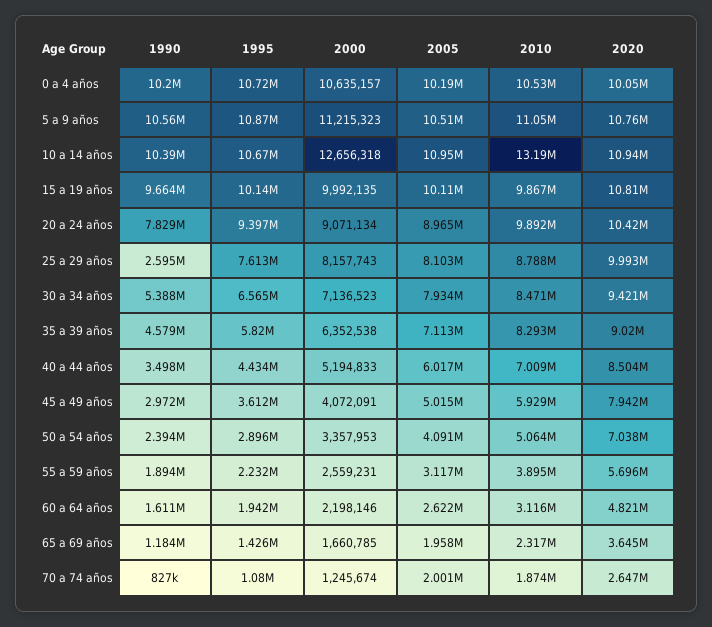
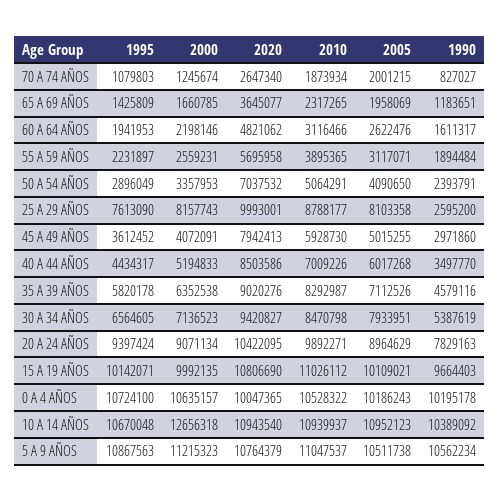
  {
    "1990": {
      "0 a 4 años": 10195178,
      "5 a 9 años": 10562234,
      "10 a 14 años": 10389092,
      "15 a 19 años": 9664403,
      "20 a 24 años": 7829163,
      "25 a 29 años": 2595200,
      "30 a 34 años": 5387619,
      "35 a 39 años": 4579116,
      "40 a 44 años": 3497770,
      "45 a 49 años": 2971860,
      "50 a 54 años": 2393791,
      "55 a 59 años": 1894484,
      "60 a 64 años": 1611317,
      "65 a 69 años": 1183651,
      "70 a 74 años": 827027
    },
    "1995": {
      "0 a 4 años": 10724100,
      "5 a 9 años": 10867563,
      "10 a 14 años": 10670048,
      "15 a 19 años": 10142071,
      "20 a 24 años": 9397424,
      "25 a 29 años": 7613090,
      "30 a 34 años": 6564605,
      "35 a 39 años": 5820178,
      "40 a 44 años": 4434317,
      "45 a 49 años": 3612452,
      "50 a 54 años": 2896049,
      "55 a 59 años": 2231897,
      "60 a 64 años": 1941953,
      "65 a 69 años": 1425809,
      "70 a 74 años": 1079803
    },
    "2000": {
      "0 a 4 años": 10635157,
      "5 a 9 años": 11215323,
      "10 a 14 años": 12656318,
      "15 a 19 años": 9992135,
      "20 a 24 años": 9071134,
      "25 a 29 años": 8157743,
      "30 a 34 años": 7136523,
      "35 a 39 años": 6352538,
      "40 a 44 años": 5194833,
      "45 a 49 años": 4072091,
      "50 a 54 años": 3357953,
      "55 a 59 años": 2559231,
      "60 a 64 años": 2198146,
      "65 a 69 años": 1660785,
      "70 a 74 años": 1245674
    },
    "2005": {
      "0 a 4 años": 10186243,
      "5 a 9 años": 10511738,
      "10 a 14 años": 10952123,
      "15 a 19 años": 10109021,
      "20 a 24 años": 8964629,
      "25 a 29 años": 8103358,
      "30 a 34 años": 7933951,
      "35 a 39 años": 7112526,
      "40 a 44 años": 6017268,
      "45 a 49 años": 5015255,
      "50 a 54 años": 4090650,
      "55 a 59 años": 3117071,
      "60 a 64 años": 2622476,
      "65 a 69 años": 1958069,
      "70 a 74 años": 2001215
    },
    "2010": {
      "0 a 4 años": 10528322,
      "5 a 9 años": 11047537,
-     "10 a 14 años": 13190000,
+     "10 a 14 años": 10939937,
-     "15 a 19 años": 9867000,
+     "15 a 19 años": 11026112,
      "20 a 24 años": 9892271,
      "25 a 29 años": 8788177,
      "30 a 34 años": 8470798,
      "35 a 39 años": 8292987,
      "40 a 44 años": 7009226,
      "45 a 49 años": 5928730,
      "50 a 54 años": 5064291,
      "55 a 59 años": 3895365,
      "60 a 64 años": 3116466,
      "65 a 69 años": 2317265,
      "70 a 74 años": 1873934
    },
    "2020": {
      "0 a 4 años": 10047365,
      "5 a 9 años": 10764379,
      "10 a 14 años": 10943540,
      "15 a 19 años": 10806690,
      "20 a 24 años": 10422095,
      "25 a 29 años": 9993001,
      "30 a 34 años": 9420827,
      "35 a 39 años": 9020276,
      "40 a 44 años": 8503586,
      "45 a 49 años": 7942413,
      "50 a 54 años": 7037532,
      "55 a 59 años": 5695958,
      "60 a 64 años": 4821062,
      "65 a 69 años": 3645077,
      "70 a 74 años": 2647340
    }
  }

